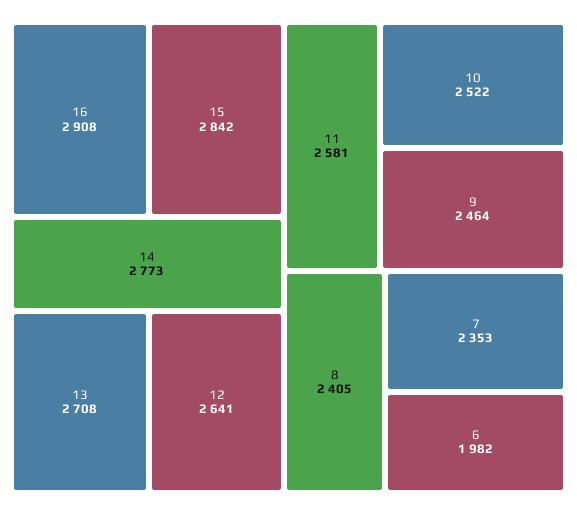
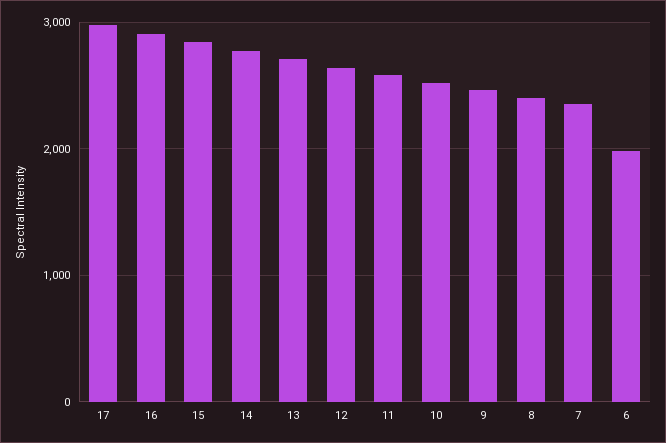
  {
    "16": 2908,
    "15": 2842,
    "14": 2773,
    "13": 2708,
    "12": 2641,
    "11": 2581,
    "10": 2522,
    "9": 2464,
    "8": 2405,
    "7": 2353,
-   "6": 1982
+   "6": 1982,
+   "17": 3000
  }

